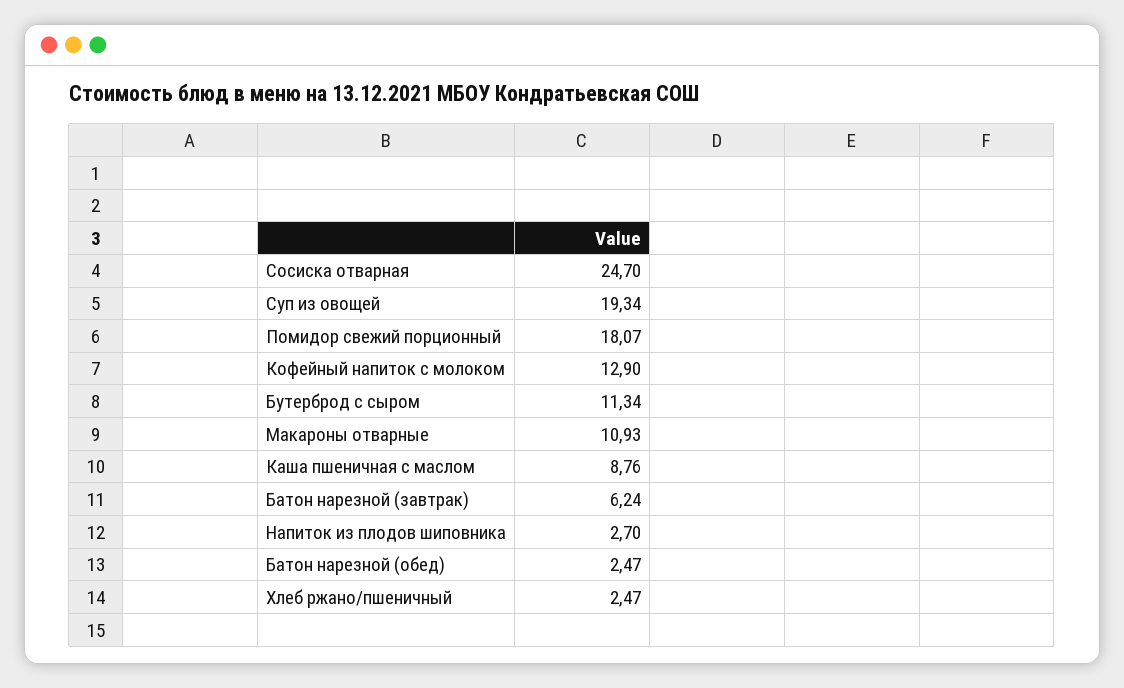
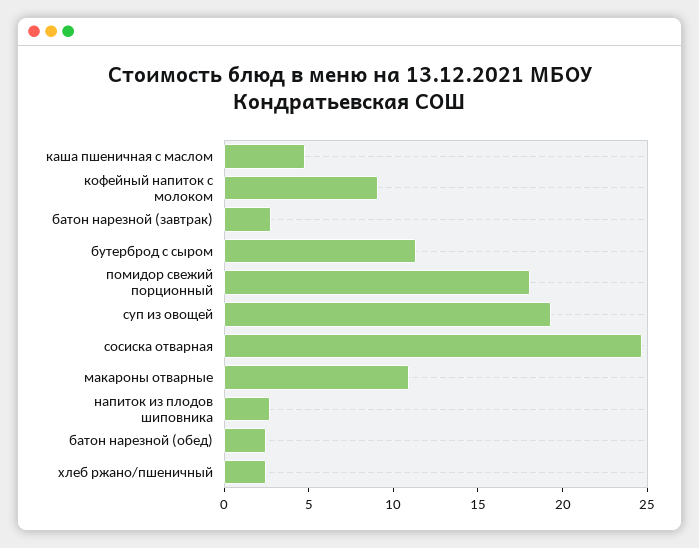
  {
    "Сосиска отварная": 24.7,
    "Суп из овощей": 19.34,
    "Помидор свежий порционный": 18.07,
-   "Кофейный напиток с молоком": 12.9,
+   "Кофейный напиток с молоком": 9,
    "Бутерброд с сыром": 11.34,
    "Макароны отварные": 10.93,
-   "Каша пшеничная с маслом": 8.76,
+   "Каша пшеничная с маслом": 5,
-   "Батон нарезной (завтрак)": 6.24,
+   "Батон нарезной (завтрак)": 3,
    "Напиток из плодов шиповника": 2.7,
    "Батон нарезной (обед)": 2.47,
    "Хлеб ржано/пшеничный": 2.47
  }

